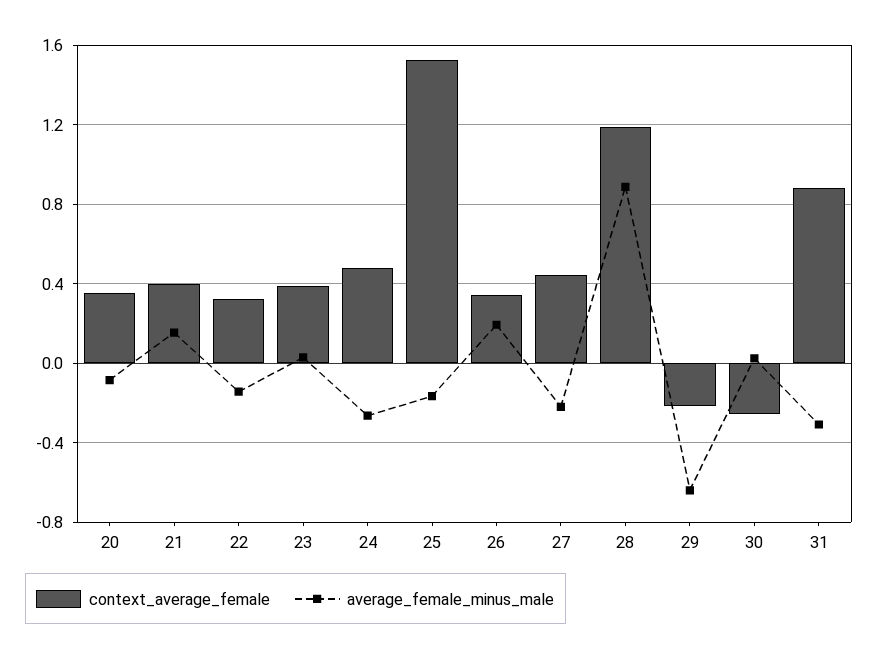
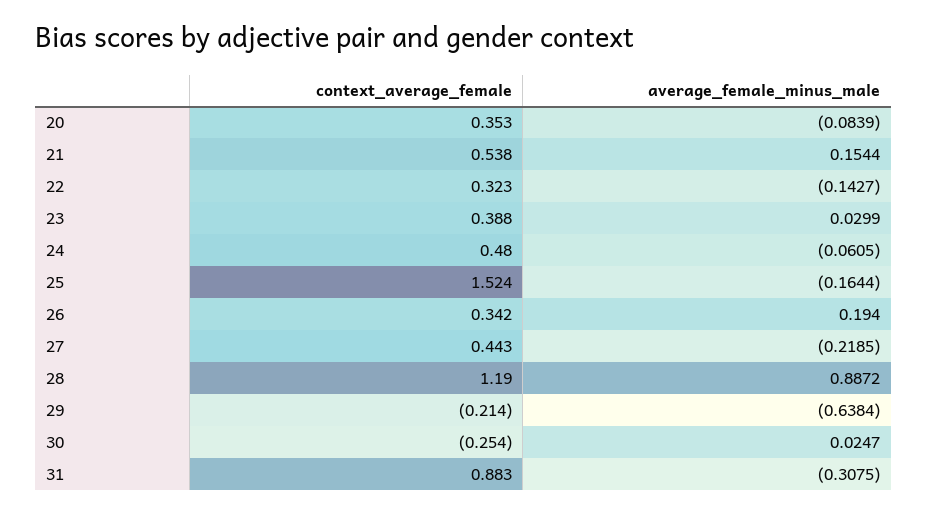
  {
    "context_average_female": {
      "20": 0.353,
-     "21": 0.4,
+     "21": 0.538,
      "22": 0.323,
      "23": 0.388,
      "24": 0.48,
      "25": 1.524,
      "26": 0.342,
      "27": 0.443,
      "28": 1.19,
      "29": -0.214,
      "30": -0.254,
      "31": 0.883
    },
    "average_female_minus_male": {
      "20": -0.0839,
      "21": 0.1544,
      "22": -0.1427,
      "23": 0.0299,
-     "24": -0.25,
+     "24": -0.0605,
      "25": -0.1644,
      "26": 0.194,
      "27": -0.2185,
      "28": 0.8872,
      "29": -0.6384,
      "30": 0.0247,
      "31": -0.3075
    }
  }

